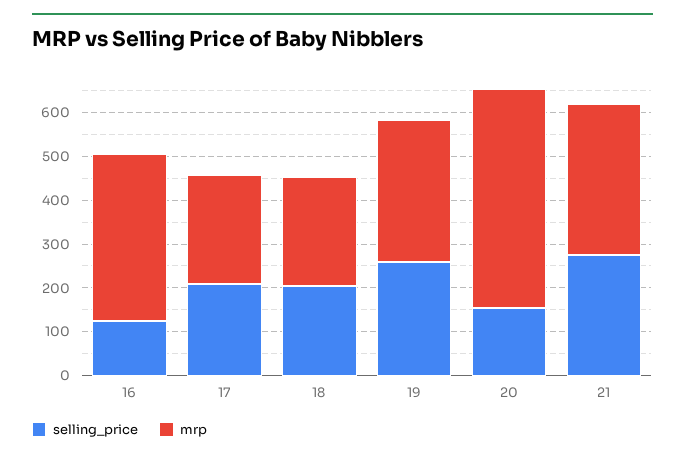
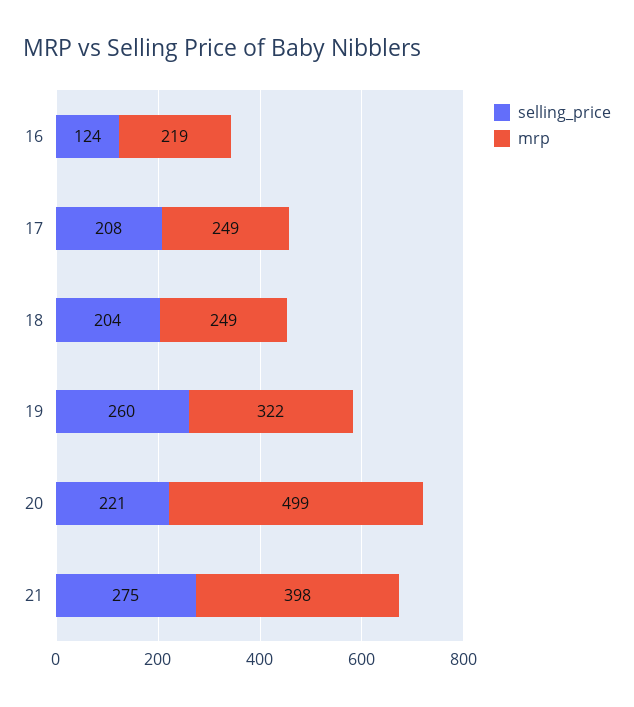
  {
    "selling_price": {
      "16": 124,
      "17": 208,
      "18": 204,
      "19": 260,
-     "20": 160,
+     "20": 221,
      "21": 275
    },
    "mrp": {
-     "16": 380,
+     "16": 219,
      "17": 249,
      "18": 249,
      "19": 322,
      "20": 499,
-     "21": 340
+     "21": 398
    }
  }

